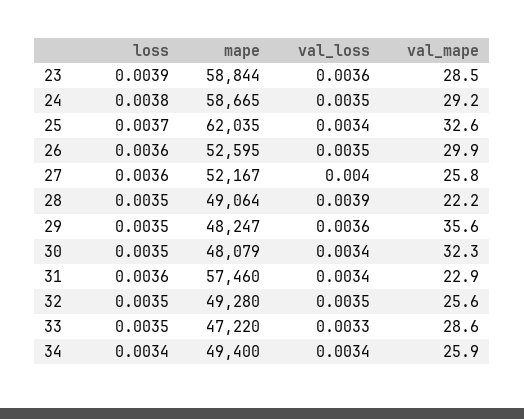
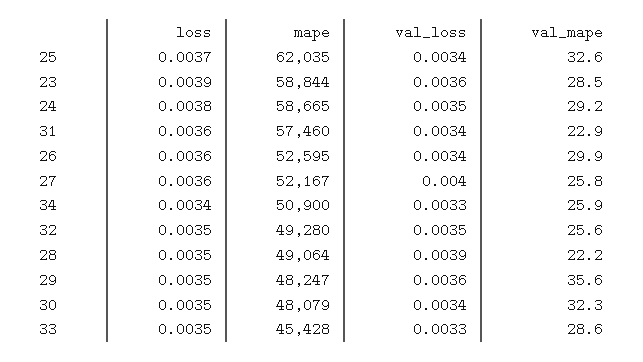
  {
    "loss": {
      "23": 0.0039,
      "24": 0.0038,
      "25": 0.0037,
      "26": 0.0036,
      "27": 0.0036,
      "28": 0.0035,
      "29": 0.0035,
      "30": 0.0035,
      "31": 0.0036,
      "32": 0.0035,
      "33": 0.0035,
      "34": 0.0034
    },
    "mape": {
      "23": 58844,
      "24": 58665,
      "25": 62035,
      "26": 52595,
      "27": 52167,
      "28": 49064,
      "29": 48247,
      "30": 48079,
      "31": 57460,
      "32": 49280,
-     "33": 47220,
+     "33": 45428,
-     "34": 49400
+     "34": 50900
    },
    "val_loss": {
      "23": 0.0036,
      "24": 0.0035,
      "25": 0.0034,
-     "26": 0.0035,
+     "26": 0.0034,
      "27": 0.004,
      "28": 0.0039,
      "29": 0.0036,
      "30": 0.0034,
      "31": 0.0034,
      "32": 0.0035,
      "33": 0.0033,
-     "34": 0.0034
+     "34": 0.0033
    },
    "val_mape": {
      "23": 28.5,
      "24": 29.2,
      "25": 32.6,
      "26": 29.9,
      "27": 25.8,
      "28": 22.2,
      "29": 35.6,
      "30": 32.3,
      "31": 22.9,
      "32": 25.6,
      "33": 28.6,
      "34": 25.9
    }
  }

